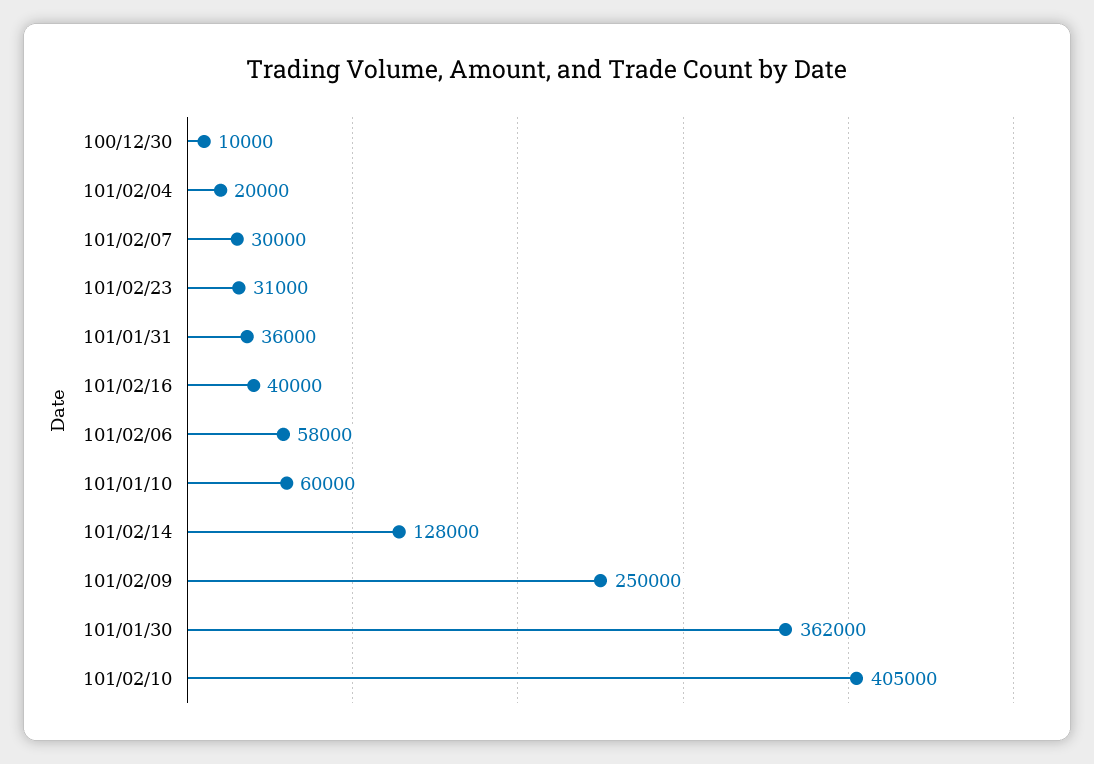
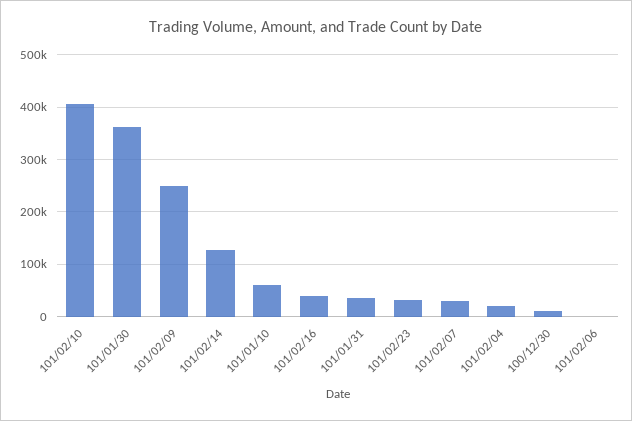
  {
    "100/12/30": 10000,
    "101/02/04": 20000,
    "101/02/07": 30000,
    "101/02/23": 31000,
    "101/01/31": 36000,
    "101/02/16": 40000,
-   "101/02/06": 58000,
+   "101/02/06": 0,
    "101/01/10": 60000,
    "101/02/14": 128000,
    "101/02/09": 250000,
    "101/01/30": 362000,
    "101/02/10": 405000
  }

